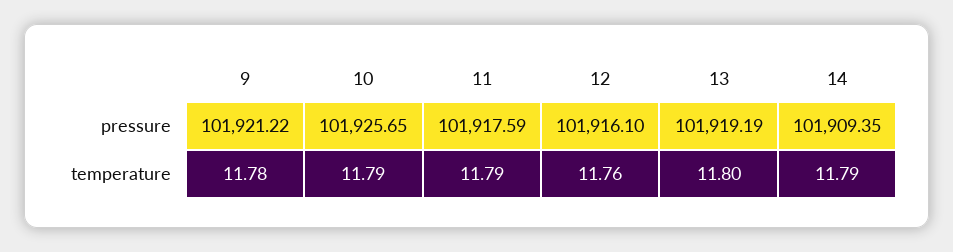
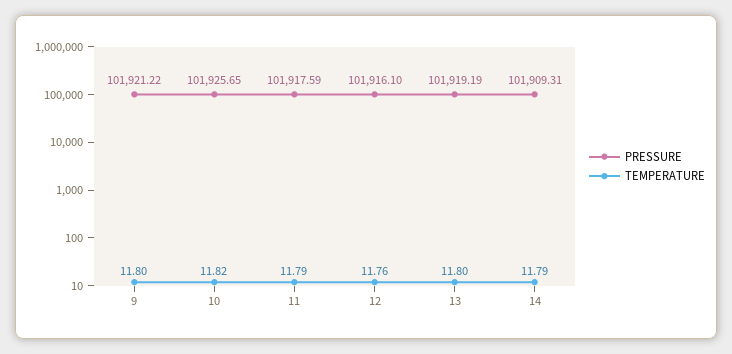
  {
    "pressure": {
      "9": 101921.22,
      "10": 101925.65,
      "11": 101917.59,
      "12": 101916.1,
      "13": 101919.19,
-     "14": 101909.35
+     "14": 101909.31
    },
    "temperature": {
-     "9": 11.78,
+     "9": 11.8,
-     "10": 11.79,
+     "10": 11.82,
      "11": 11.79,
      "12": 11.76,
      "13": 11.8,
      "14": 11.79
    }
  }

